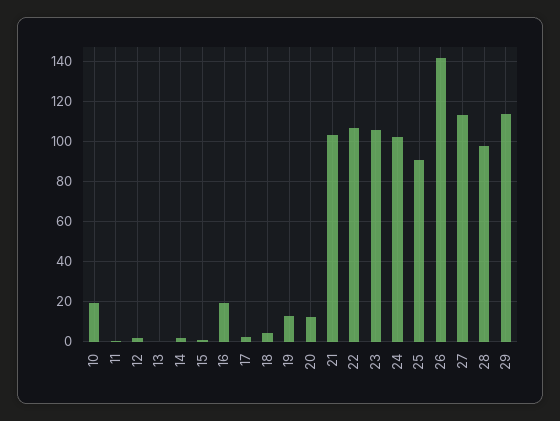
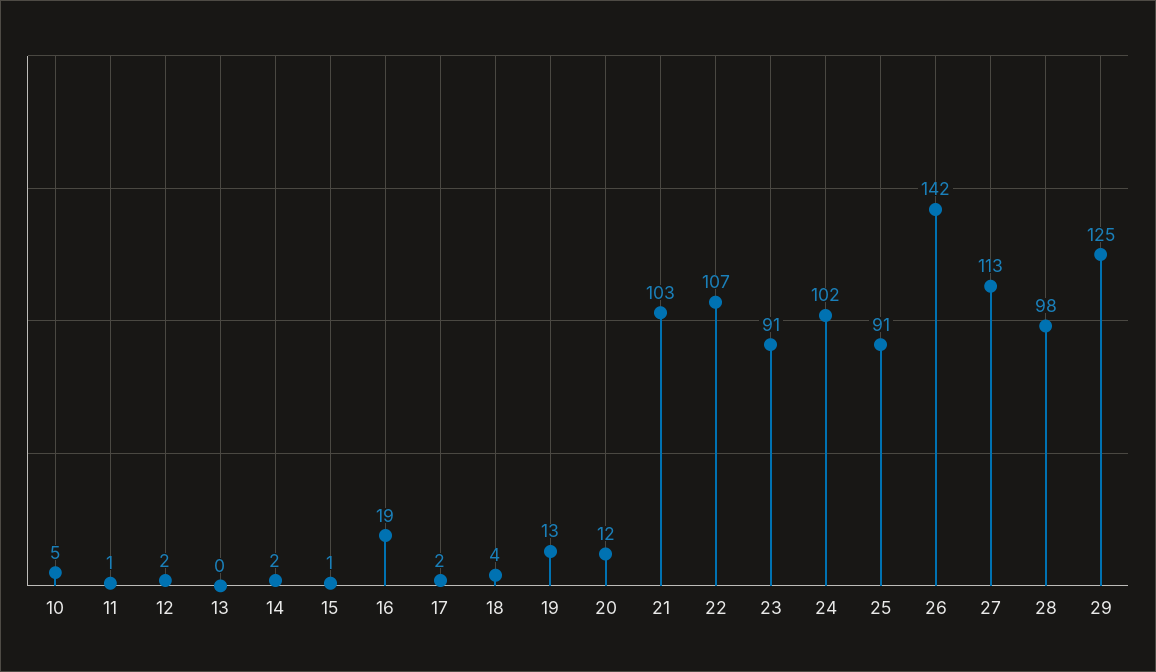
  {
-   "10": 20,
+   "10": 5,
    "11": 1,
    "12": 2,
    "13": 0,
    "14": 2,
    "15": 1,
    "16": 19,
    "17": 2,
    "18": 4,
    "19": 13,
    "20": 12,
    "21": 103,
    "22": 107,
-   "23": 105,
+   "23": 91,
    "24": 102,
    "25": 91,
    "26": 142,
    "27": 113,
    "28": 98,
-   "29": 115
+   "29": 125
  }

